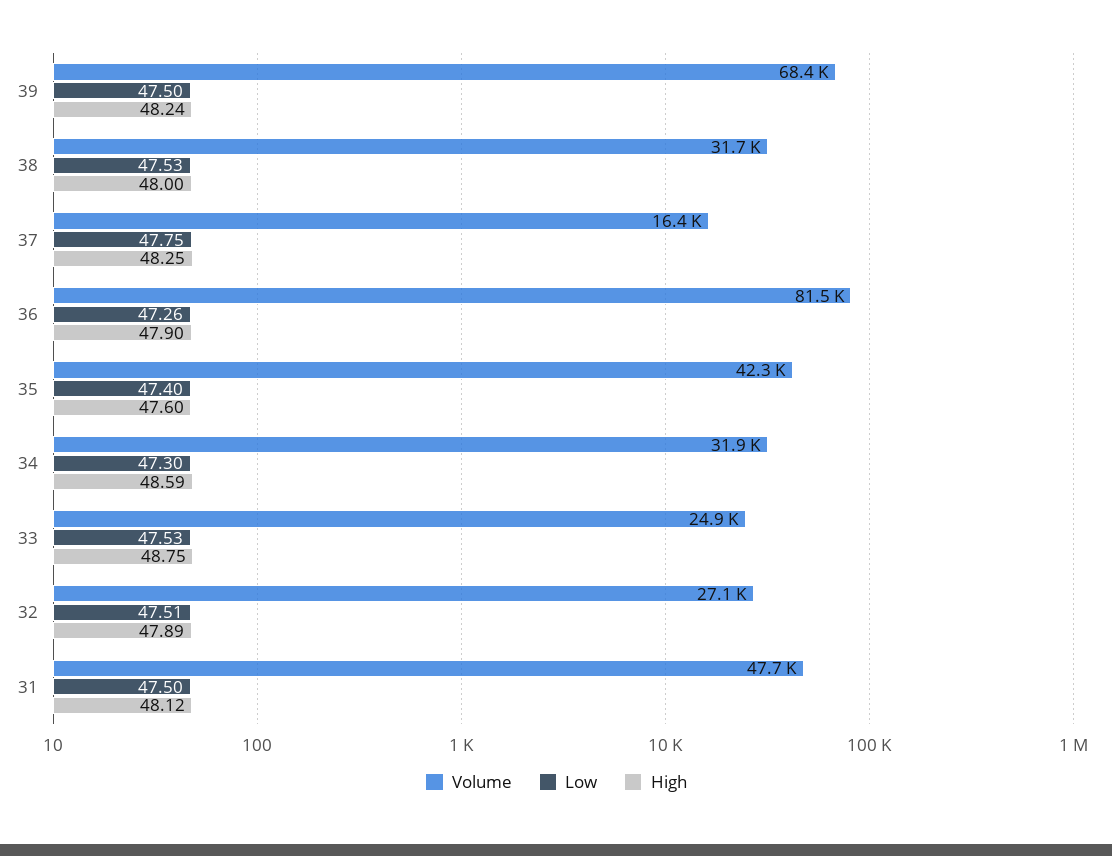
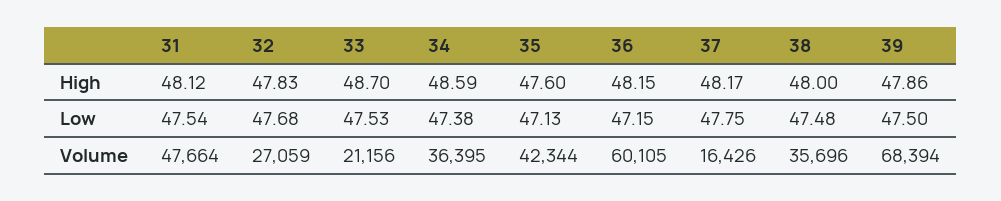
  {
    "Volume": {
      "39": 68394,
-     "38": 31700,
+     "38": 35696,
      "37": 16426,
-     "36": 81500,
+     "36": 60105,
      "35": 42344,
-     "34": 31900,
+     "34": 36395,
-     "33": 24900,
+     "33": 21156,
      "32": 27059,
      "31": 47664
    },
    "Low": {
      "39": 47.5,
-     "38": 47.53,
+     "38": 47.48,
      "37": 47.75,
-     "36": 47.26,
+     "36": 47.15,
-     "35": 47.4,
+     "35": 47.13,
-     "34": 47.3,
+     "34": 47.38,
      "33": 47.53,
-     "32": 47.51,
+     "32": 47.68,
-     "31": 47.5
+     "31": 47.54
    },
    "High": {
-     "39": 48.24,
+     "39": 47.86,
      "38": 48,
-     "37": 48.25,
+     "37": 48.17,
-     "36": 47.9,
+     "36": 48.15,
      "35": 47.6,
      "34": 48.59,
-     "33": 48.75,
+     "33": 48.7,
-     "32": 47.89,
+     "32": 47.83,
      "31": 48.12
    }
  }

